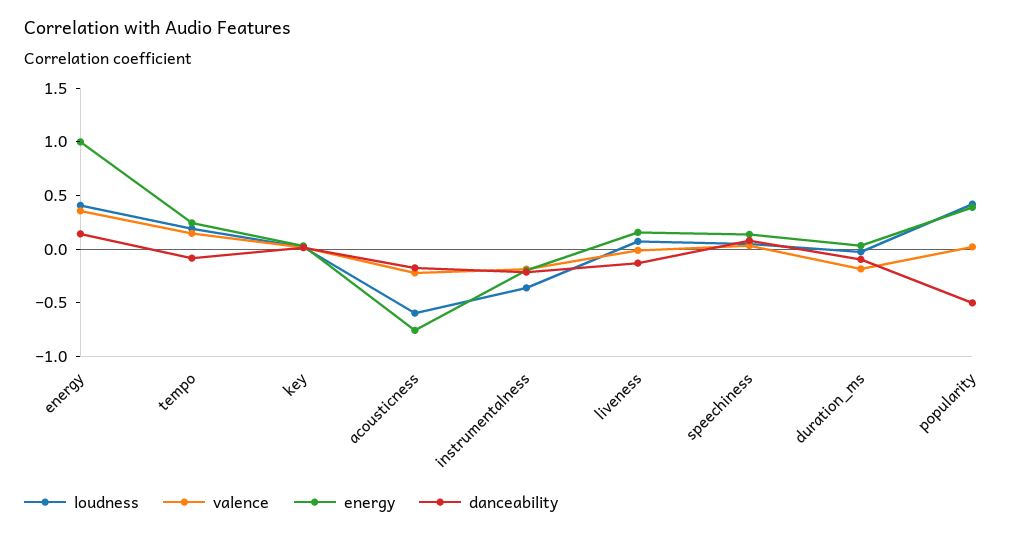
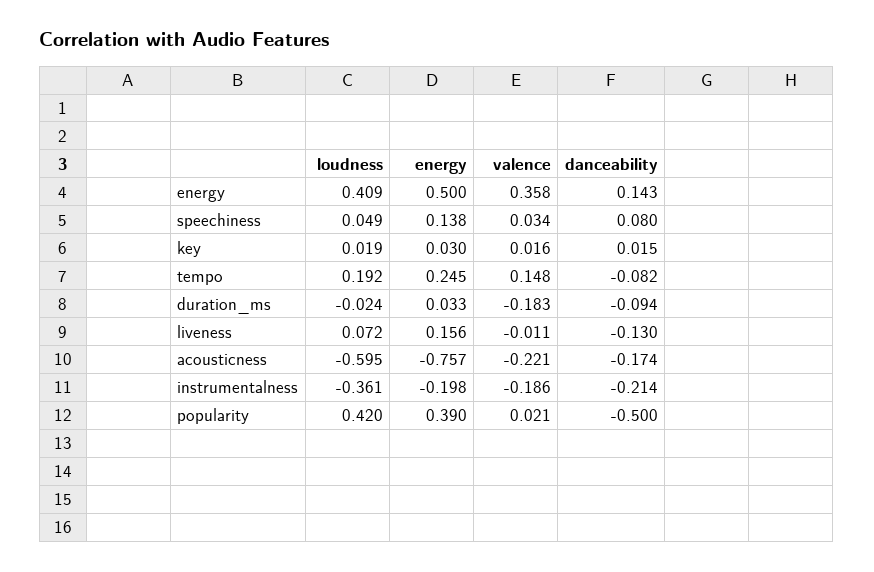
  {
    "loudness": {
      "energy": 0.409,
      "tempo": 0.192,
      "key": 0.019,
      "acousticness": -0.595,
      "instrumentalness": -0.361,
      "liveness": 0.072,
      "speechiness": 0.049,
      "duration_ms": -0.024,
      "popularity": 0.42
    },
    "valence": {
      "energy": 0.358,
      "tempo": 0.148,
      "key": 0.016,
      "acousticness": -0.221,
      "instrumentalness": -0.186,
      "liveness": -0.011,
      "speechiness": 0.034,
      "duration_ms": -0.183,
      "popularity": 0.021
    },
    "energy": {
-     "energy": 1,
+     "energy": 0.5,
      "tempo": 0.245,
      "key": 0.03,
      "acousticness": -0.757,
      "instrumentalness": -0.198,
      "liveness": 0.156,
      "speechiness": 0.138,
      "duration_ms": 0.033,
      "popularity": 0.39
    },
    "danceability": {
      "energy": 0.143,
      "tempo": -0.082,
      "key": 0.015,
      "acousticness": -0.174,
      "instrumentalness": -0.214,
      "liveness": -0.13,
      "speechiness": 0.08,
      "duration_ms": -0.094,
      "popularity": -0.5
    }
  }

